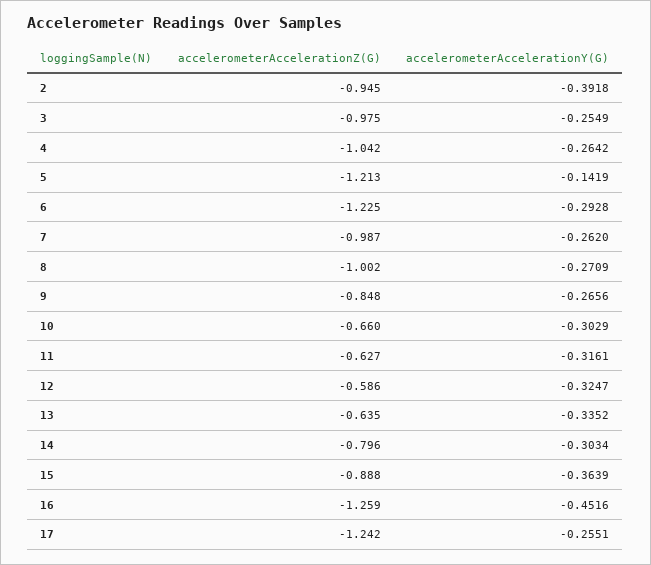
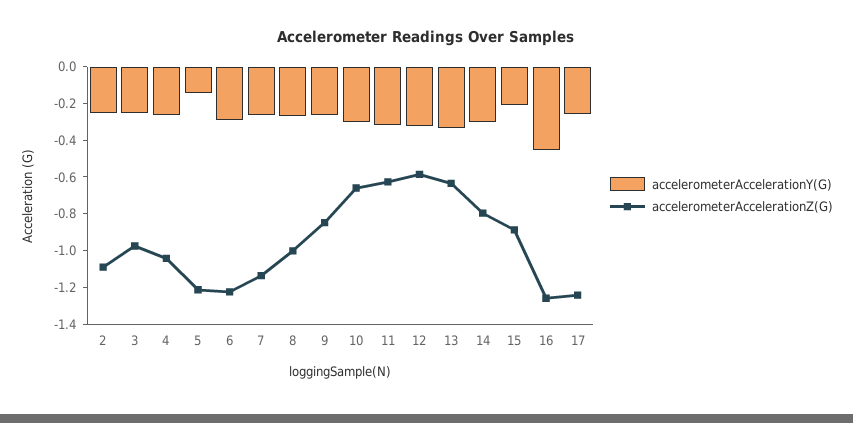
  {
    "accelerometerAccelerationZ(G)": {
-     "2": -0.945,
+     "2": -1.1,
      "3": -0.975,
      "4": -1.042,
      "5": -1.213,
      "6": -1.225,
-     "7": -0.987,
+     "7": -1.15,
      "8": -1.002,
      "9": -0.848,
      "10": -0.66,
      "11": -0.627,
      "12": -0.586,
      "13": -0.635,
      "14": -0.796,
      "15": -0.888,
      "16": -1.259,
      "17": -1.242
    },
    "accelerometerAccelerationY(G)": {
-     "2": -0.3918,
+     "2": -0.25,
      "3": -0.2549,
      "4": -0.2642,
      "5": -0.1419,
      "6": -0.2928,
      "7": -0.262,
      "8": -0.2709,
      "9": -0.2656,
      "10": -0.3029,
      "11": -0.3161,
      "12": -0.3247,
      "13": -0.3352,
      "14": -0.3034,
-     "15": -0.3639,
+     "15": -0.2,
      "16": -0.4516,
      "17": -0.2551
    }
  }

